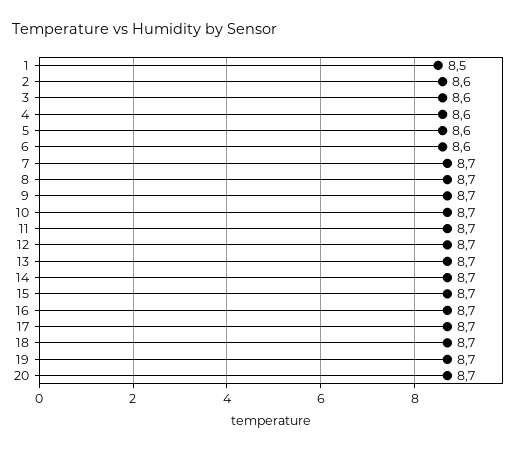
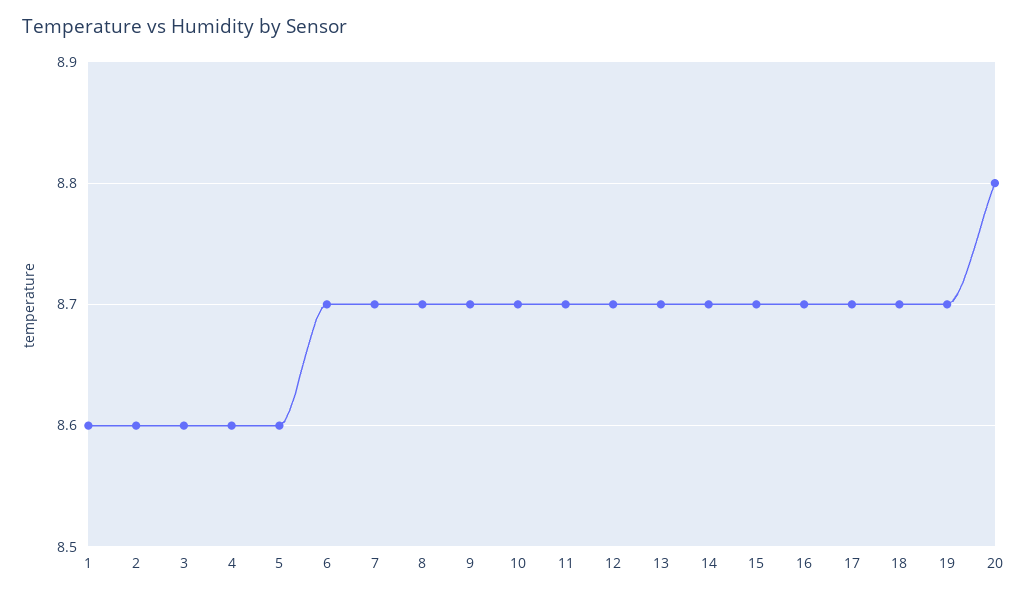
  {
-   "1": 8.5,
+   "1": 8.6,
    "2": 8.6,
    "3": 8.6,
    "4": 8.6,
    "5": 8.6,
-   "6": 8.6,
+   "6": 8.7,
    "7": 8.7,
    "8": 8.7,
    "9": 8.7,
    "10": 8.7,
    "11": 8.7,
    "12": 8.7,
    "13": 8.7,
    "14": 8.7,
    "15": 8.7,
    "16": 8.7,
    "17": 8.7,
    "18": 8.7,
    "19": 8.7,
-   "20": 8.7
+   "20": 8.8
  }

